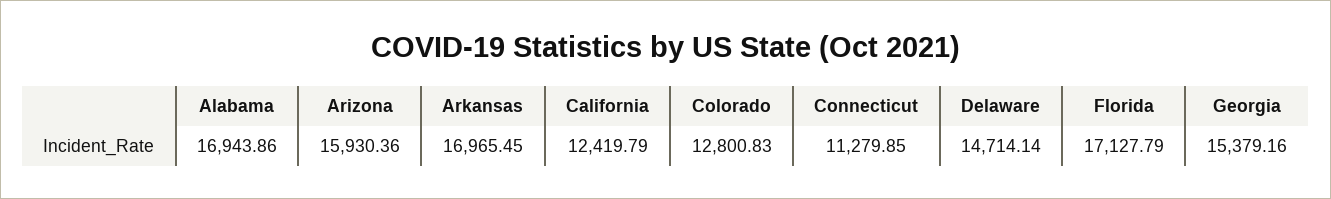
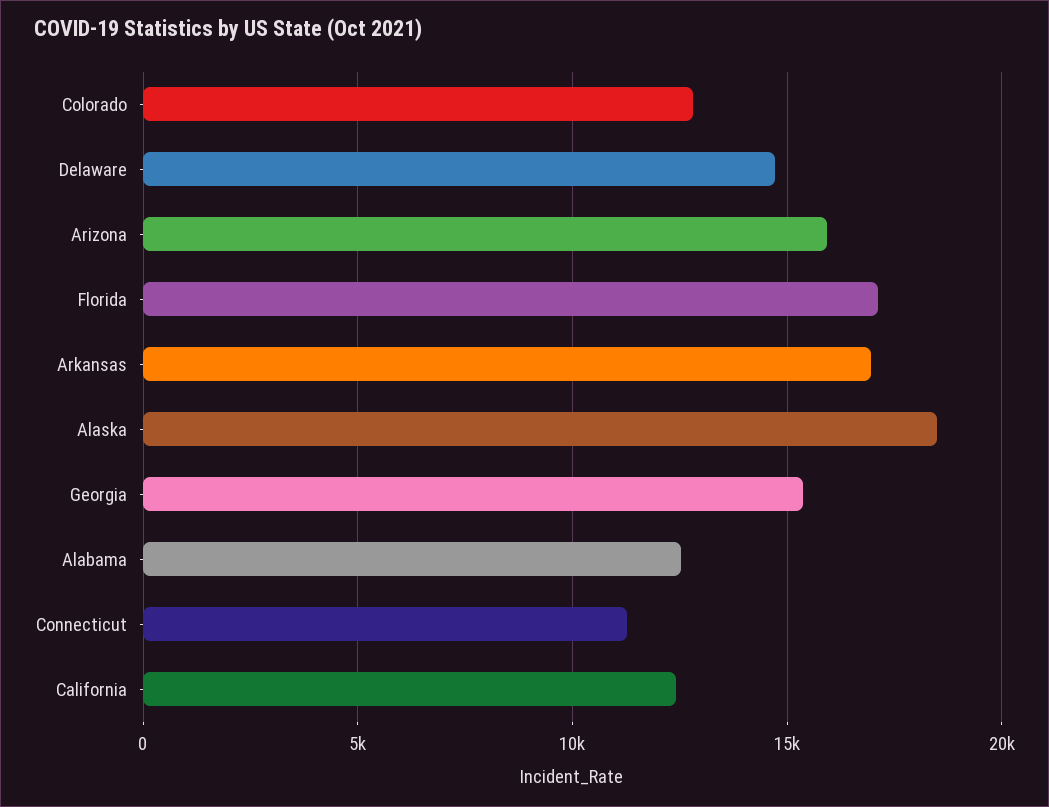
  {
-   "Alabama": 16943.86,
+   "Alabama": 12500,
    "Arizona": 15930.36,
    "Arkansas": 16965.45,
    "California": 12419.79,
    "Colorado": 12800.83,
    "Connecticut": 11279.85,
    "Delaware": 14714.14,
    "Florida": 17127.79,
-   "Georgia": 15379.16
+   "Georgia": 15379.16,
+   "Alaska": 18500
  }

